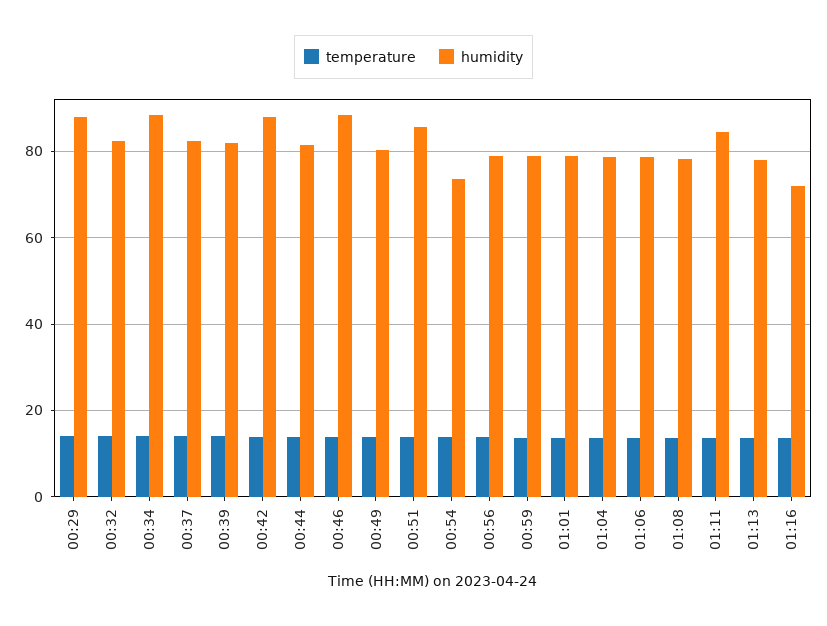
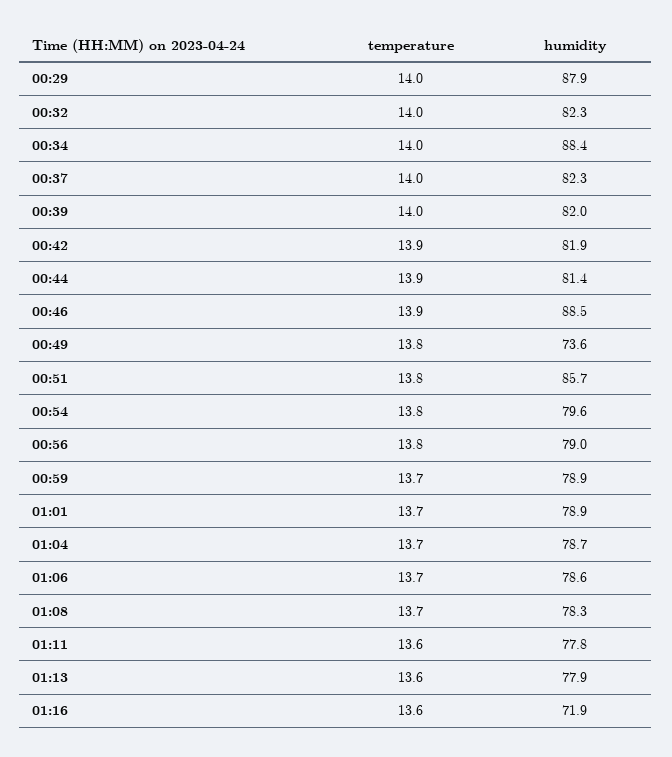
  {
    "temperature": {
      "00:29": 14,
      "00:32": 14,
      "00:34": 14,
      "00:37": 14,
      "00:39": 14,
      "00:42": 13.9,
      "00:44": 13.9,
      "00:46": 13.9,
      "00:49": 13.8,
      "00:51": 13.8,
      "00:54": 13.8,
      "00:56": 13.8,
      "00:59": 13.7,
      "01:01": 13.7,
      "01:04": 13.7,
      "01:06": 13.7,
      "01:08": 13.7,
      "01:11": 13.6,
      "01:13": 13.6,
      "01:16": 13.6
    },
    "humidity": {
      "00:29": 87.9,
      "00:32": 82.3,
      "00:34": 88.4,
      "00:37": 82.3,
      "00:39": 82,
-     "00:42": 88,
+     "00:42": 81.9,
      "00:44": 81.4,
      "00:46": 88.5,
-     "00:49": 80,
+     "00:49": 73.6,
      "00:51": 85.7,
-     "00:54": 74,
+     "00:54": 79.6,
      "00:56": 79,
      "00:59": 78.9,
      "01:01": 78.9,
      "01:04": 78.7,
      "01:06": 78.6,
      "01:08": 78.3,
-     "01:11": 84,
+     "01:11": 77.8,
      "01:13": 77.9,
      "01:16": 71.9
    }
  }

